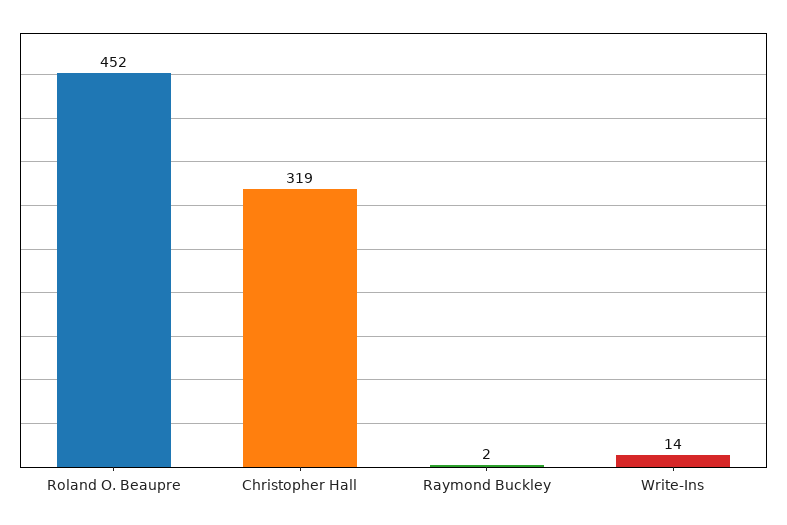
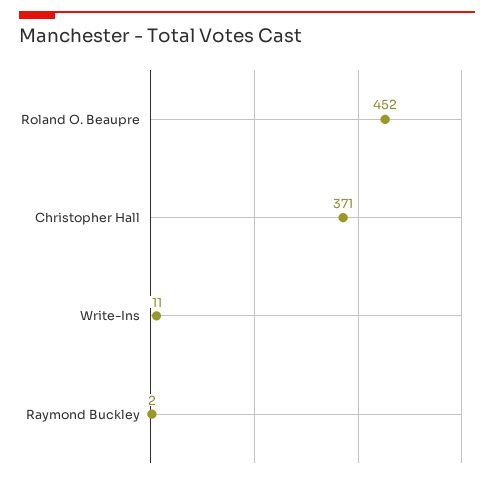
  {
    "Roland O. Beaupre": 452,
-   "Christopher Hall": 319,
+   "Christopher Hall": 371,
    "Raymond Buckley": 2,
-   "Write-Ins": 14
+   "Write-Ins": 11
  }

